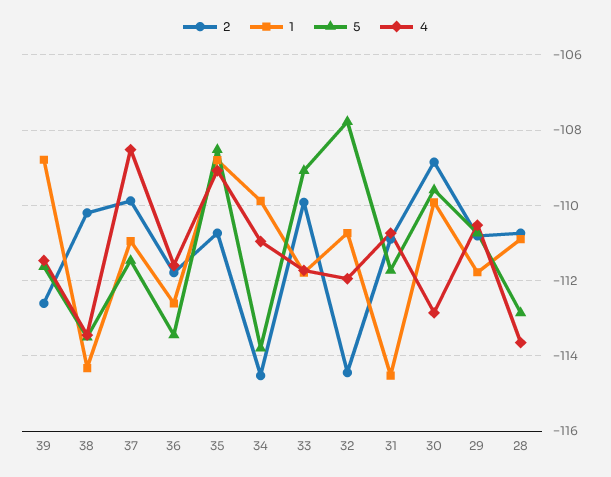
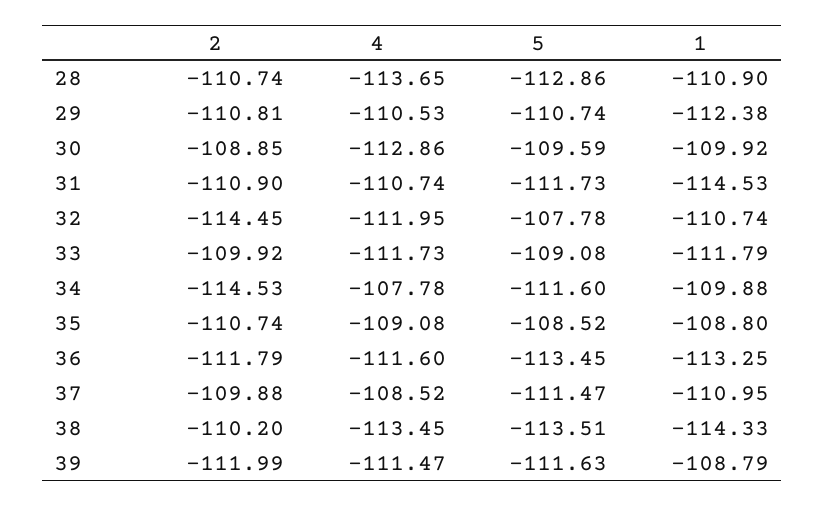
  {
    "2": {
-     "39": -112.6,
+     "39": -111.99,
      "38": -110.2,
      "37": -109.88,
      "36": -111.79,
      "35": -110.74,
      "34": -114.53,
      "33": -109.92,
      "32": -114.45,
      "31": -110.9,
      "30": -108.85,
      "29": -110.81,
      "28": -110.74
    },
    "1": {
      "39": -108.79,
      "38": -114.33,
      "37": -110.95,
-     "36": -112.6,
+     "36": -113.25,
      "35": -108.8,
      "34": -109.88,
      "33": -111.79,
      "32": -110.74,
      "31": -114.53,
      "30": -109.92,
-     "29": -111.8,
+     "29": -112.38,
      "28": -110.9
    },
    "5": {
      "39": -111.63,
      "38": -113.51,
      "37": -111.47,
      "36": -113.45,
      "35": -108.52,
-     "34": -113.8,
+     "34": -111.6,
      "33": -109.08,
      "32": -107.78,
      "31": -111.73,
      "30": -109.59,
      "29": -110.74,
      "28": -112.86
    },
    "4": {
      "39": -111.47,
      "38": -113.45,
      "37": -108.52,
      "36": -111.6,
      "35": -109.08,
-     "34": -111,
+     "34": -107.78,
      "33": -111.73,
      "32": -111.95,
      "31": -110.74,
      "30": -112.86,
      "29": -110.53,
      "28": -113.65
    }
  }

